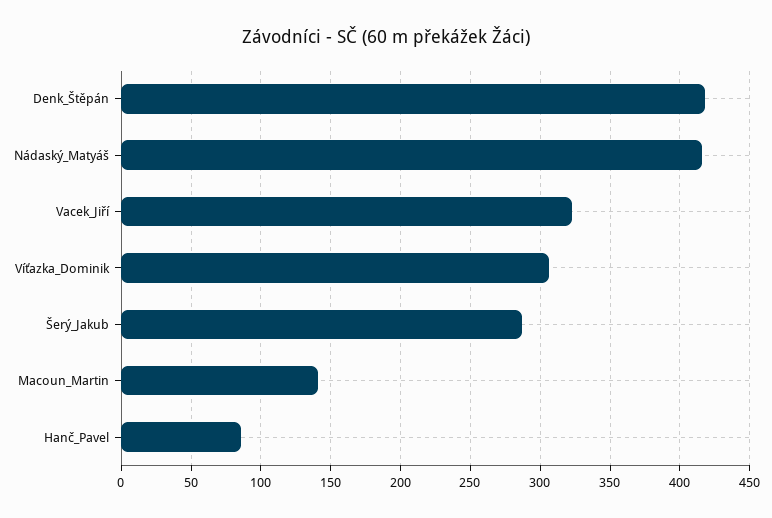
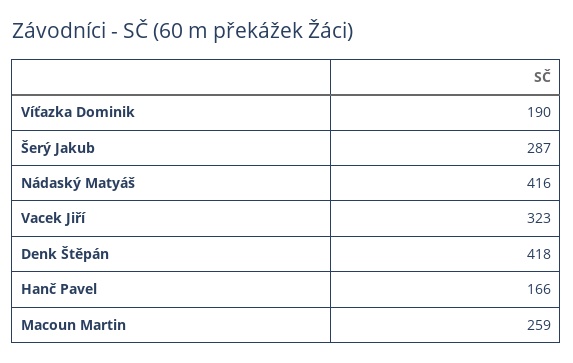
  {
    "Denk_Štěpán": 418,
    "Nádaský_Matyáš": 416,
    "Vacek_Jiří": 323,
-   "Víťazka_Dominik": 305,
+   "Víťazka_Dominik": 190,
    "Šerý_Jakub": 287,
-   "Macoun_Martin": 140,
+   "Macoun_Martin": 259,
-   "Hanč_Pavel": 85
+   "Hanč_Pavel": 166
  }

